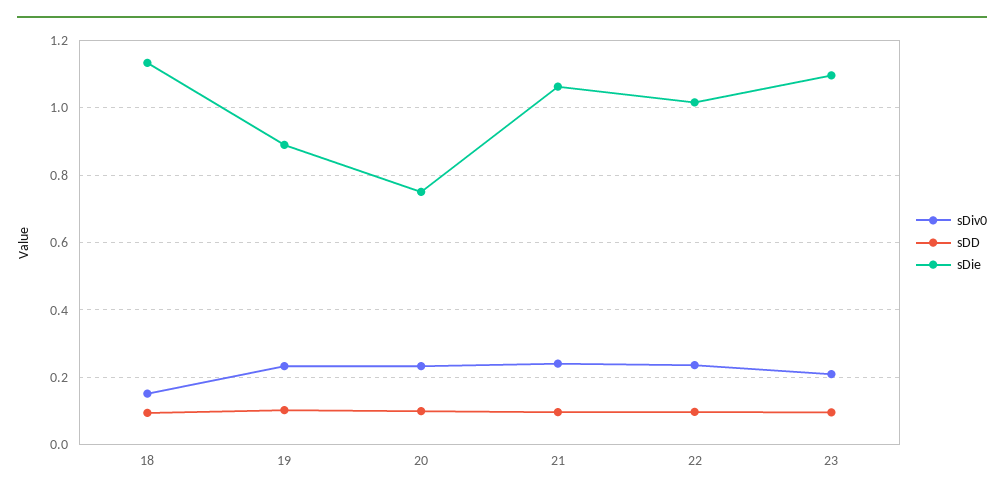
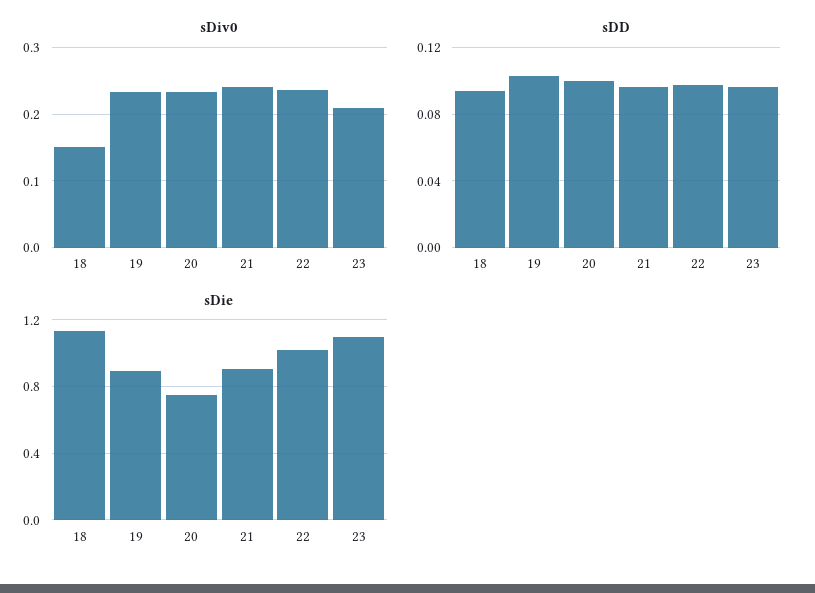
  {
    "sDiv0": {
      "18": 0.15,
      "19": 0.23,
      "20": 0.23,
      "21": 0.24,
      "22": 0.24,
      "23": 0.21
    },
    "sDD": {
      "18": 0.095,
      "19": 0.105,
      "20": 0.1,
      "21": 0.095,
      "22": 0.1,
      "23": 0.095
    },
    "sDie": {
      "18": 1.14,
      "19": 0.9,
      "20": 0.76,
-     "21": 1.06,
+     "21": 0.9,
      "22": 1.02,
      "23": 1.1
    }
  }

